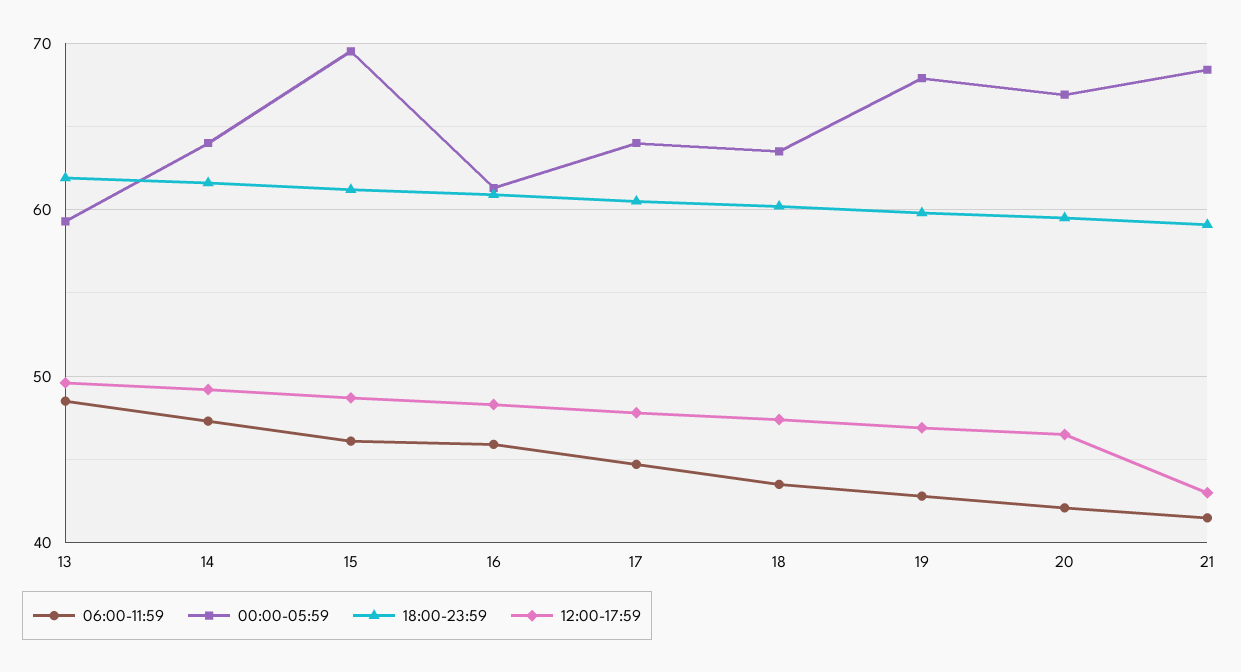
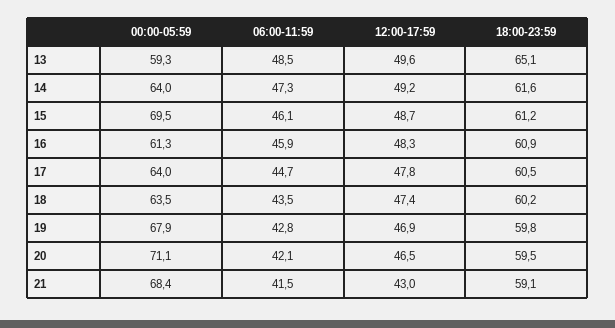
  {
    "06:00-11:59": {
      "13": 48.5,
      "14": 47.3,
      "15": 46.1,
      "16": 45.9,
      "17": 44.7,
      "18": 43.5,
      "19": 42.8,
      "20": 42.1,
      "21": 41.5
    },
    "00:00-05:59": {
      "13": 59.3,
      "14": 64,
      "15": 69.5,
      "16": 61.3,
      "17": 64,
      "18": 63.5,
      "19": 67.9,
-     "20": 67,
+     "20": 71.1,
      "21": 68.4
    },
    "18:00-23:59": {
-     "13": 62,
+     "13": 65.1,
      "14": 61.6,
      "15": 61.2,
      "16": 60.9,
      "17": 60.5,
      "18": 60.2,
      "19": 59.8,
      "20": 59.5,
      "21": 59.1
    },
    "12:00-17:59": {
      "13": 49.6,
      "14": 49.2,
      "15": 48.7,
      "16": 48.3,
      "17": 47.8,
      "18": 47.4,
      "19": 46.9,
      "20": 46.5,
      "21": 43
    }
  }

